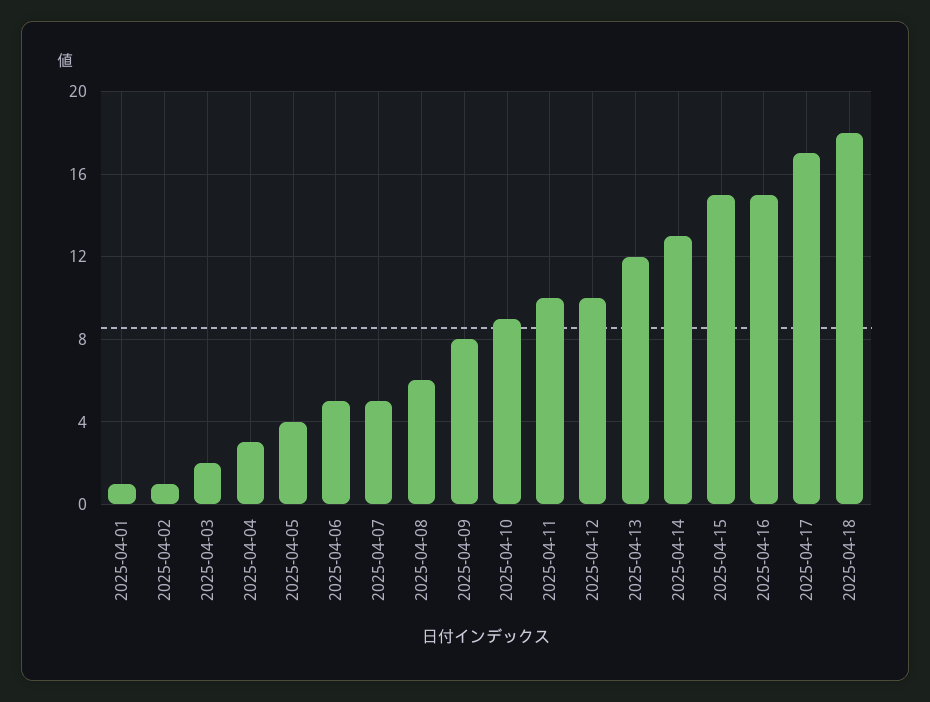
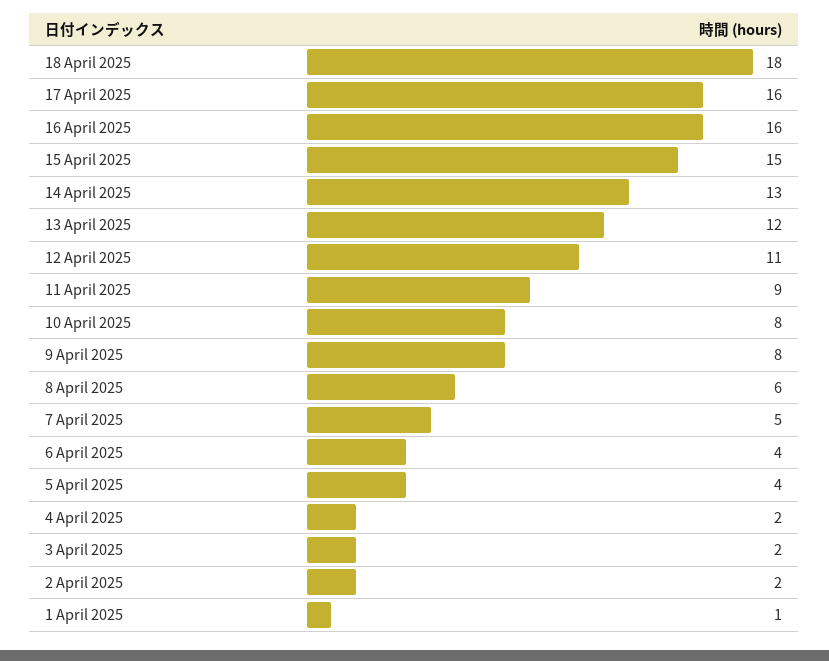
  {
    "2025-04-01": 1,
-   "2025-04-02": 1,
+   "2025-04-02": 2,
    "2025-04-03": 2,
-   "2025-04-04": 3,
+   "2025-04-04": 2,
    "2025-04-05": 4,
-   "2025-04-06": 5,
+   "2025-04-06": 4,
    "2025-04-07": 5,
    "2025-04-08": 6,
    "2025-04-09": 8,
-   "2025-04-10": 9,
+   "2025-04-10": 8,
-   "2025-04-11": 10,
+   "2025-04-11": 9,
-   "2025-04-12": 10,
+   "2025-04-12": 11,
    "2025-04-13": 12,
    "2025-04-14": 13,
    "2025-04-15": 15,
-   "2025-04-16": 15,
+   "2025-04-16": 16,
-   "2025-04-17": 17,
+   "2025-04-17": 16,
    "2025-04-18": 18
  }

